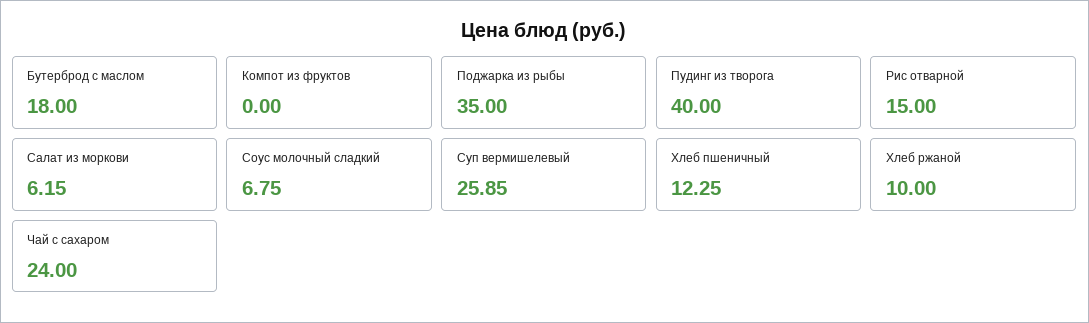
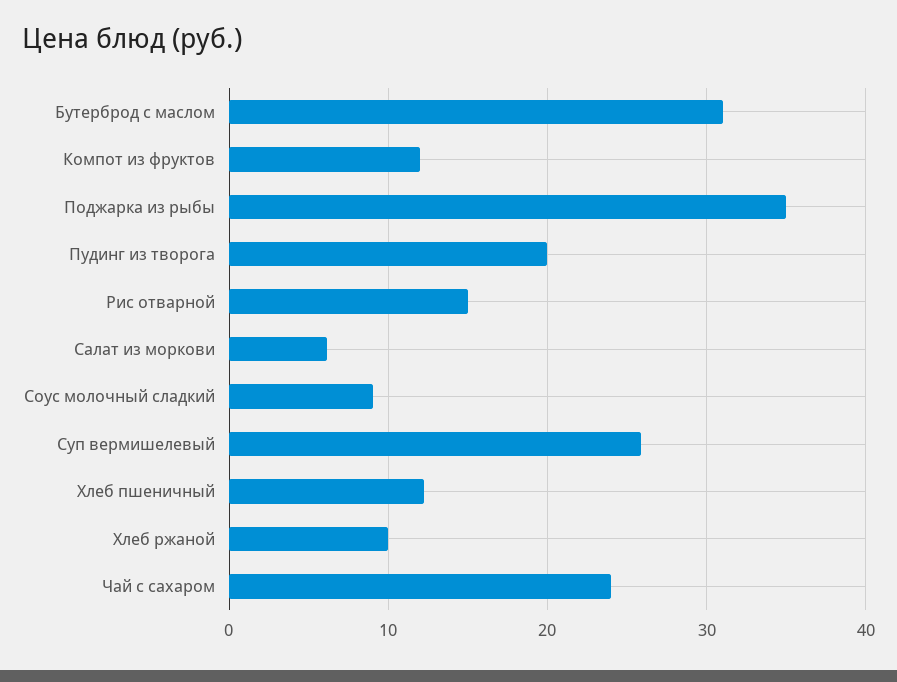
  {
-   "Бутерброд с маслом": 18,
+   "Бутерброд с маслом": 31,
-   "Компот из фруктов": 0,
+   "Компот из фруктов": 12,
    "Поджарка из рыбы": 35,
-   "Пудинг из творога": 40,
+   "Пудинг из творога": 20,
    "Рис отварной": 15,
    "Салат из моркови": 6.15,
-   "Соус молочный сладкий": 6.75,
+   "Соус молочный сладкий": 9,
    "Суп вермишелевый": 25.85,
    "Хлеб пшеничный": 12.25,
    "Хлеб ржаной": 10,
    "Чай с сахаром": 24
  }

